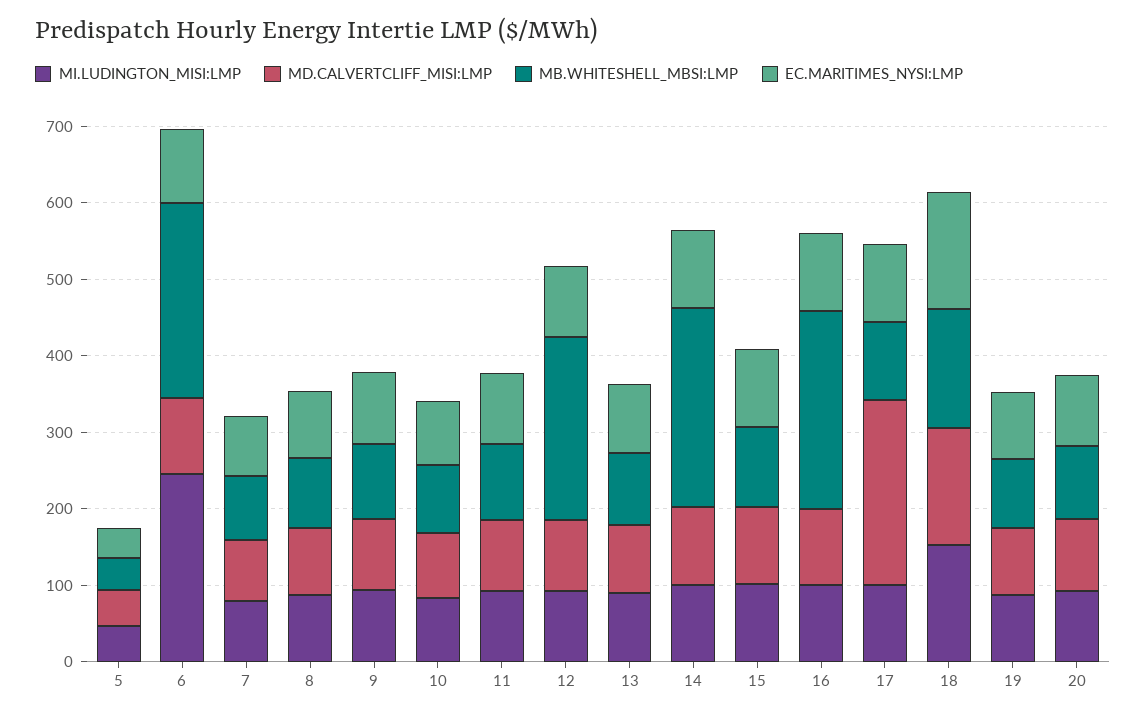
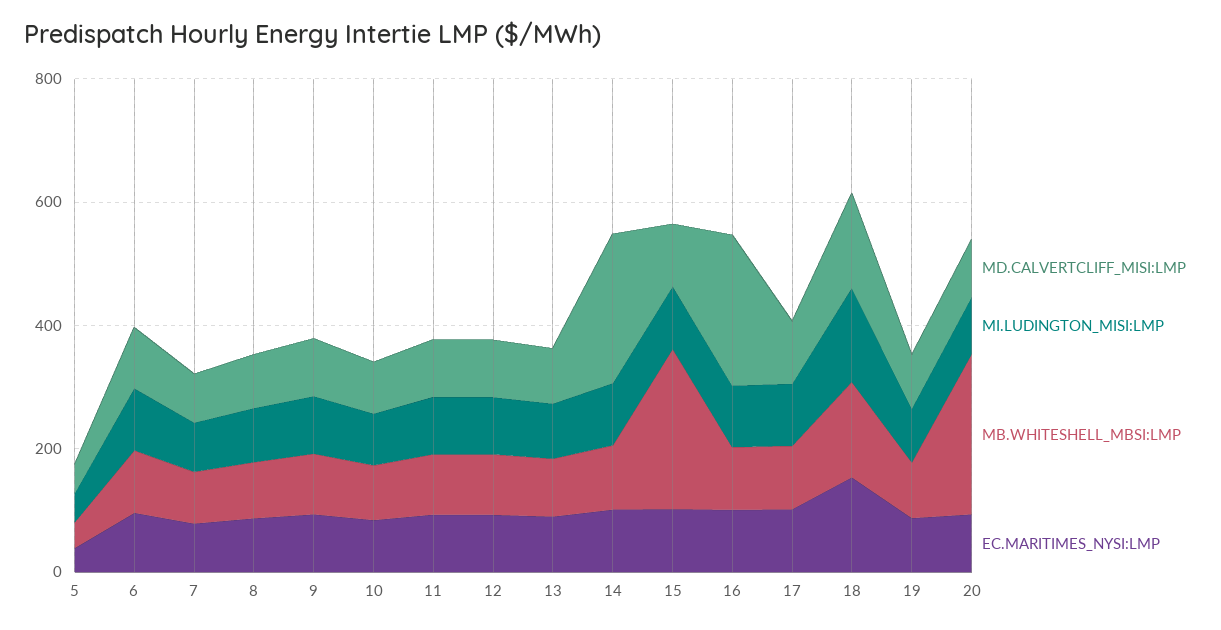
  {
    "MI.LUDINGTON_MISI:LMP": {
      "5": 40,
-     "6": 240,
+     "6": 100,
      "7": 80,
      "8": 80,
      "9": 100,
      "10": 80,
      "11": 100,
      "12": 100,
      "13": 80,
      "14": 100,
      "15": 100,
      "16": 100,
      "17": 100,
      "18": 160,
      "19": 80,
      "20": 100
    },
    "MD.CALVERTCLIFF_MISI:LMP": {
      "5": 40,
      "6": 100,
      "7": 80,
      "8": 80,
      "9": 100,
      "10": 80,
      "11": 100,
      "12": 100,
      "13": 80,
-     "14": 100,
+     "14": 250,
      "15": 100,
-     "16": 100,
+     "16": 250,
-     "17": 240,
+     "17": 100,
      "18": 160,
      "19": 80,
      "20": 100
    },
    "MB.WHITESHELL_MBSI:LMP": {
      "5": 40,
-     "6": 260,
+     "6": 100,
      "7": 80,
      "8": 100,
      "9": 100,
      "10": 80,
      "11": 100,
-     "12": 240,
+     "12": 100,
      "13": 100,
-     "14": 260,
+     "14": 100,
-     "15": 100,
+     "15": 250,
-     "16": 260,
+     "16": 100,
      "17": 100,
      "18": 160,
      "19": 100,
-     "20": 100
+     "20": 250
    },
    "EC.MARITIMES_NYSI:LMP": {
      "5": 40,
      "6": 100,
      "7": 80,
      "8": 80,
      "9": 100,
      "10": 80,
      "11": 100,
      "12": 100,
      "13": 80,
      "14": 100,
      "15": 100,
      "16": 100,
      "17": 100,
      "18": 160,
      "19": 80,
      "20": 100
    }
  }

